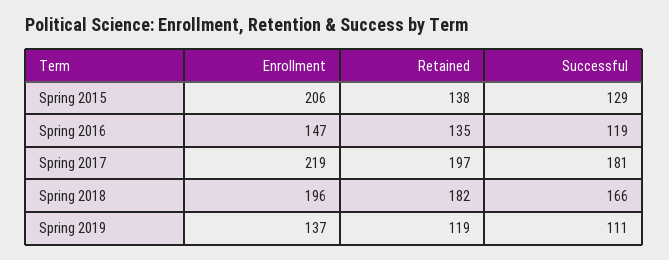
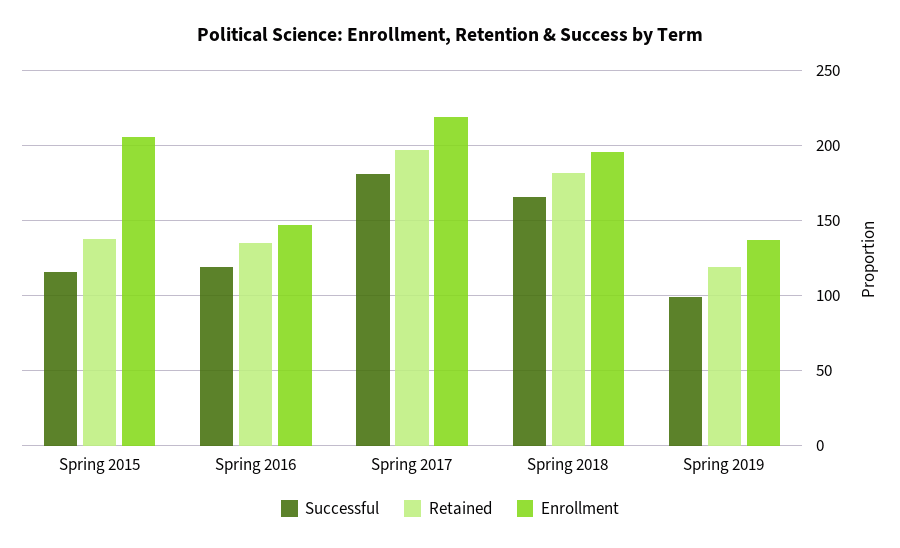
  {
    "Enrollment": {
      "Spring 2015": 206,
      "Spring 2016": 147,
      "Spring 2017": 219,
      "Spring 2018": 196,
      "Spring 2019": 137
    },
    "Retained": {
      "Spring 2015": 138,
      "Spring 2016": 135,
      "Spring 2017": 197,
      "Spring 2018": 182,
      "Spring 2019": 119
    },
    "Successful": {
-     "Spring 2015": 129,
+     "Spring 2015": 115,
      "Spring 2016": 119,
      "Spring 2017": 181,
      "Spring 2018": 166,
-     "Spring 2019": 111
+     "Spring 2019": 100
    }
  }

